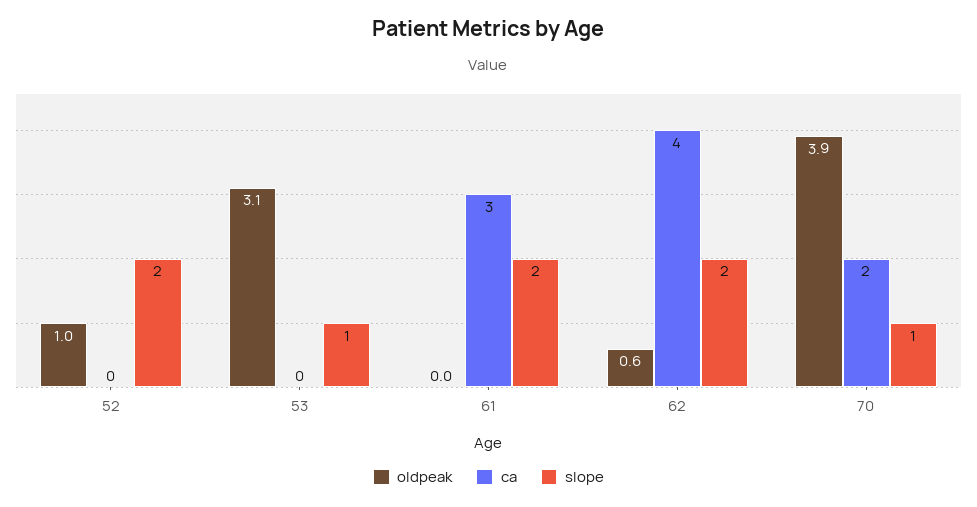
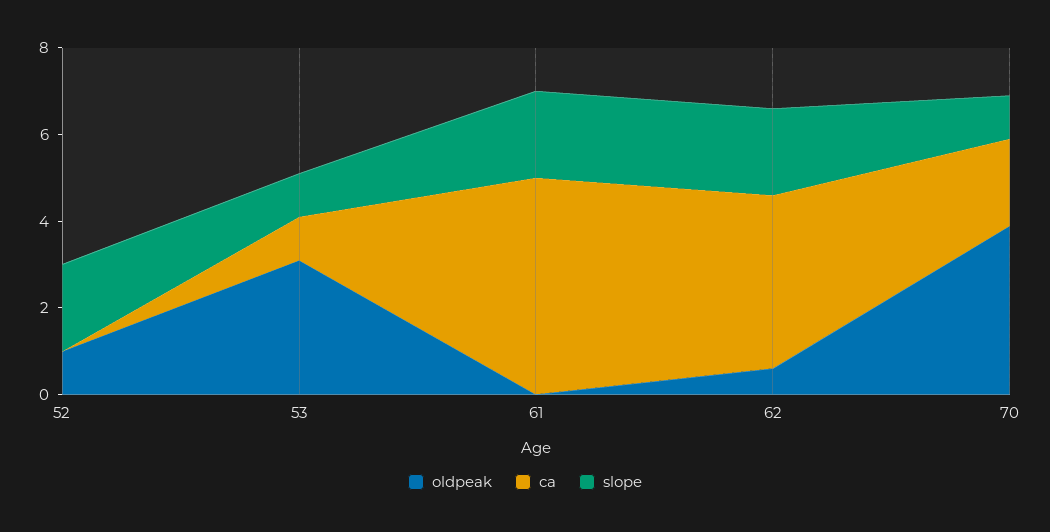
  {
    "oldpeak": {
      "52": 1,
      "53": 3.1,
      "61": 0,
      "62": 0.6,
      "70": 3.9
    },
    "ca": {
      "52": 0,
-     "53": 0,
+     "53": 1,
-     "61": 3,
+     "61": 5,
      "62": 4,
      "70": 2
    },
    "slope": {
      "52": 2,
      "53": 1,
      "61": 2,
      "62": 2,
      "70": 1
    }
  }

